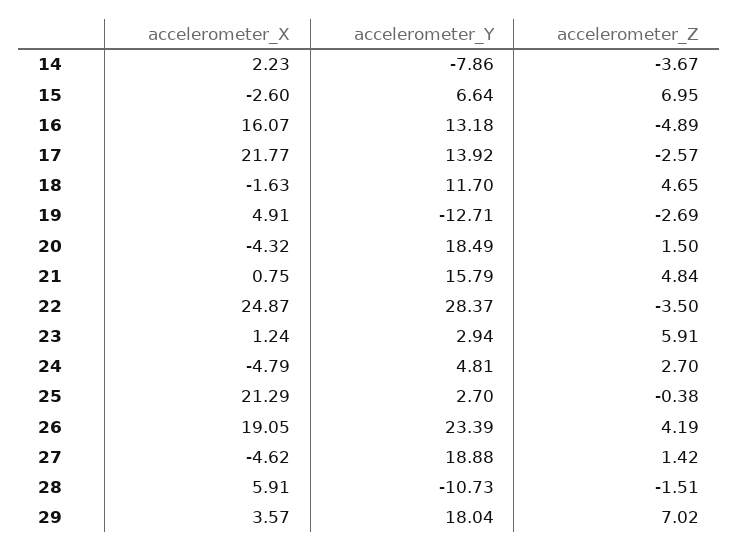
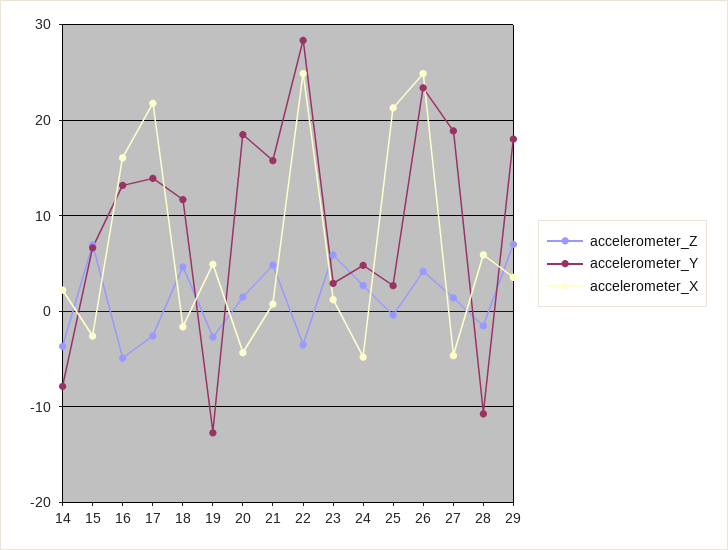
  {
    "accelerometer_X": {
      "14": 2.23,
      "15": -2.6,
      "16": 16.07,
      "17": 21.77,
      "18": -1.63,
      "19": 4.91,
      "20": -4.32,
      "21": 0.75,
      "22": 24.87,
      "23": 1.24,
      "24": -4.79,
      "25": 21.29,
-     "26": 19.05,
+     "26": 25,
      "27": -4.62,
      "28": 5.91,
      "29": 3.57
    },
    "accelerometer_Y": {
      "14": -7.86,
      "15": 6.64,
      "16": 13.18,
      "17": 13.92,
      "18": 11.7,
      "19": -12.71,
      "20": 18.49,
      "21": 15.79,
      "22": 28.37,
      "23": 2.94,
      "24": 4.81,
      "25": 2.7,
      "26": 23.39,
      "27": 18.88,
      "28": -10.73,
      "29": 18.04
    },
    "accelerometer_Z": {
      "14": -3.67,
      "15": 6.95,
      "16": -4.89,
      "17": -2.57,
      "18": 4.65,
      "19": -2.69,
      "20": 1.5,
      "21": 4.84,
      "22": -3.5,
      "23": 5.91,
      "24": 2.7,
      "25": -0.38,
      "26": 4.19,
      "27": 1.42,
      "28": -1.51,
      "29": 7.02
    }
  }

